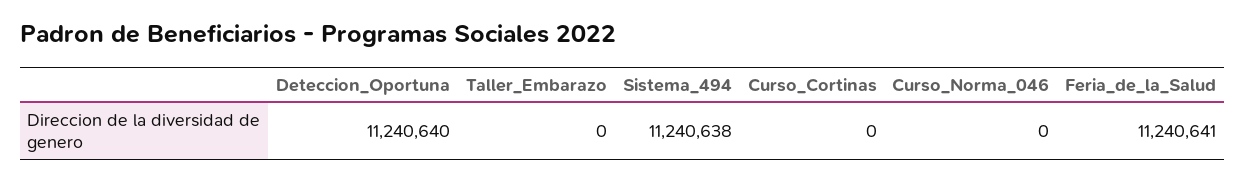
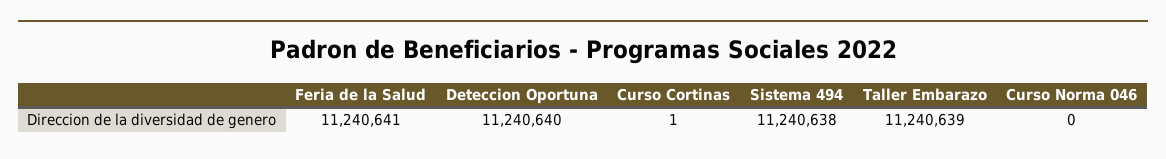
  {
    "Deteccion_Oportuna": 11240640,
-   "Taller_Embarazo": 0,
+   "Taller_Embarazo": 11240639,
    "Sistema_494": 11240638,
-   "Curso_Cortinas": 0,
+   "Curso_Cortinas": 1,
    "Curso_Norma_046": 0,
    "Feria_de_la_Salud": 11240641
  }

